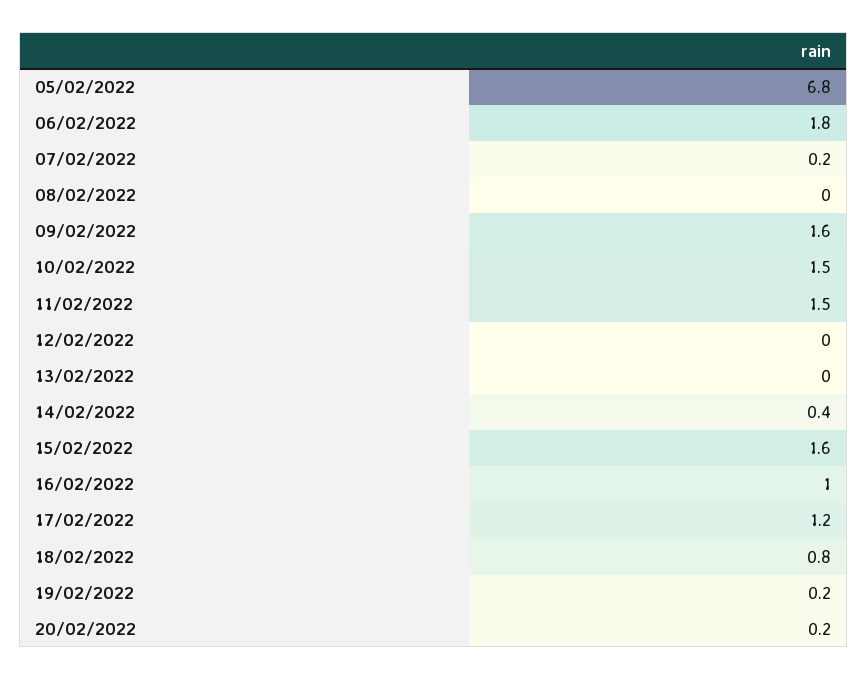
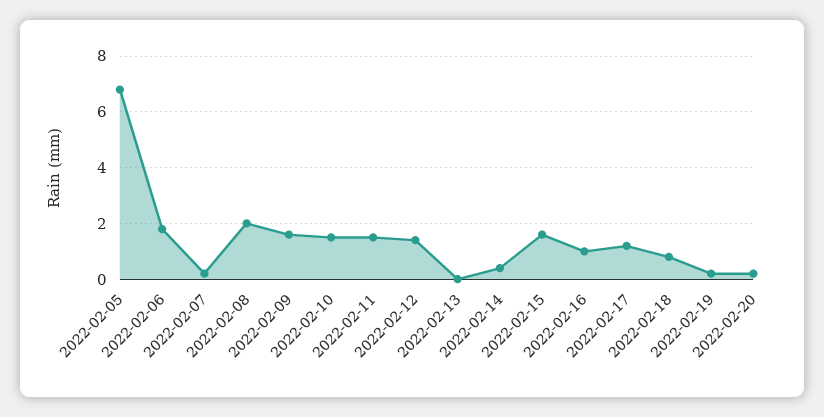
  {
    "05/02/2022": 6.8,
    "06/02/2022": 1.8,
    "07/02/2022": 0.2,
-   "08/02/2022": 0,
+   "08/02/2022": 2,
    "09/02/2022": 1.6,
    "10/02/2022": 1.5,
    "11/02/2022": 1.5,
-   "12/02/2022": 0,
+   "12/02/2022": 1.5,
    "13/02/2022": 0,
    "14/02/2022": 0.4,
    "15/02/2022": 1.6,
    "16/02/2022": 1,
    "17/02/2022": 1.2,
    "18/02/2022": 0.8,
    "19/02/2022": 0.2,
    "20/02/2022": 0.2
  }

